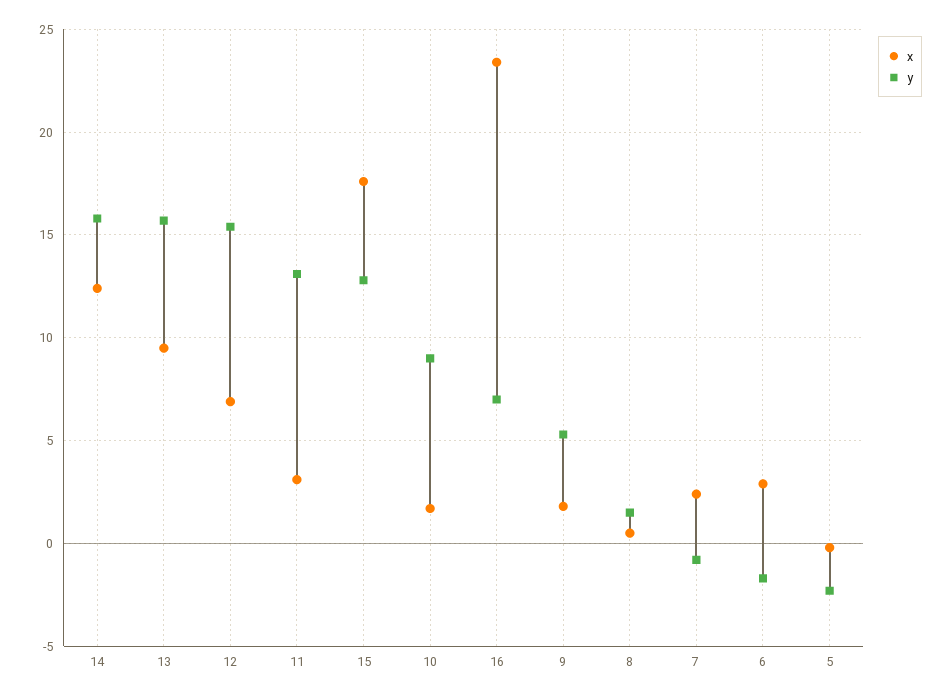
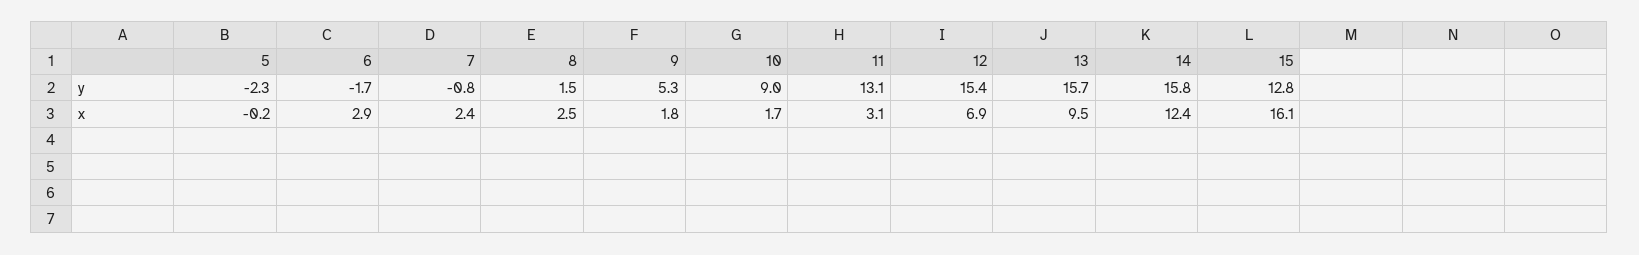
  {
    "x": {
      "14": 12.4,
      "13": 9.5,
      "12": 6.9,
      "11": 3.1,
-     "15": 17.5,
+     "15": 16.1,
      "10": 1.7,
-     "16": 23.5,
      "9": 1.8,
-     "8": 0.5,
+     "8": 2.5,
      "7": 2.4,
      "6": 2.9,
      "5": -0.2
    },
    "y": {
      "14": 15.8,
      "13": 15.7,
      "12": 15.4,
      "11": 13.1,
      "15": 12.8,
      "10": 9,
-     "16": 7,
      "9": 5.3,
      "8": 1.5,
      "7": -0.8,
      "6": -1.7,
      "5": -2.3
    }
  }

